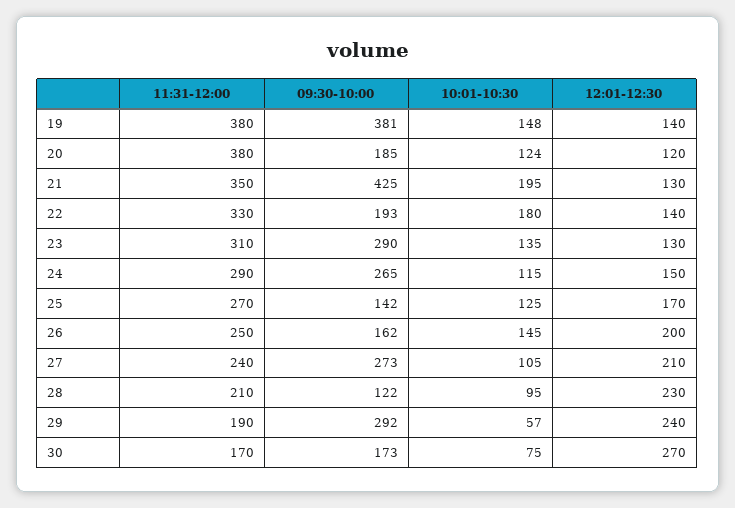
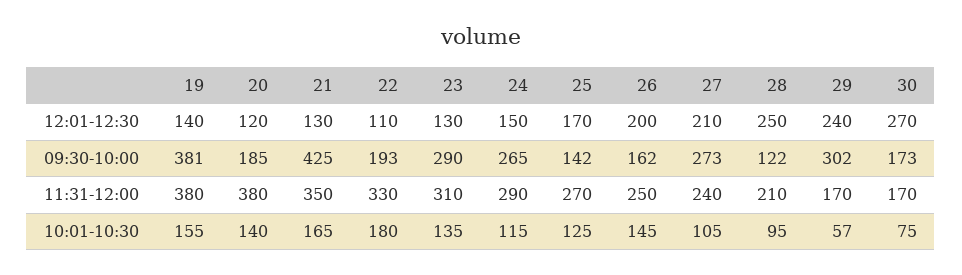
  {
    "11:31-12:00": {
      "19": 380,
      "20": 380,
      "21": 350,
      "22": 330,
      "23": 310,
      "24": 290,
      "25": 270,
      "26": 250,
      "27": 240,
      "28": 210,
-     "29": 190,
+     "29": 170,
      "30": 170
    },
    "09:30-10:00": {
      "19": 381,
      "20": 185,
      "21": 425,
      "22": 193,
      "23": 290,
      "24": 265,
      "25": 142,
      "26": 162,
      "27": 273,
      "28": 122,
-     "29": 292,
+     "29": 302,
      "30": 173
    },
    "10:01-10:30": {
-     "19": 148,
+     "19": 155,
-     "20": 124,
+     "20": 140,
-     "21": 195,
+     "21": 165,
      "22": 180,
      "23": 135,
      "24": 115,
      "25": 125,
      "26": 145,
      "27": 105,
      "28": 95,
      "29": 57,
      "30": 75
    },
    "12:01-12:30": {
      "19": 140,
      "20": 120,
      "21": 130,
-     "22": 140,
+     "22": 110,
      "23": 130,
      "24": 150,
      "25": 170,
      "26": 200,
      "27": 210,
-     "28": 230,
+     "28": 250,
      "29": 240,
      "30": 270
    }
  }

